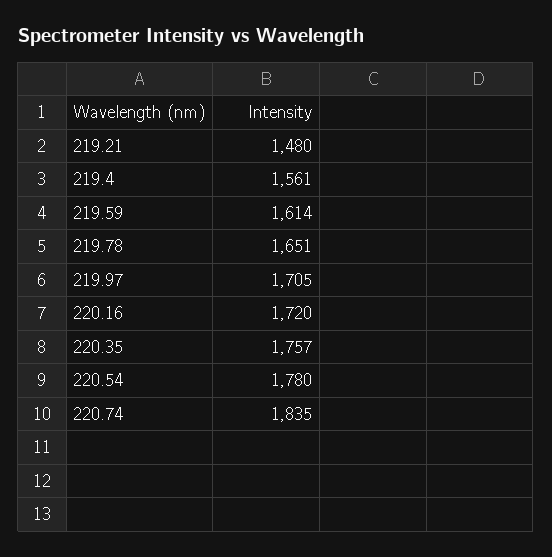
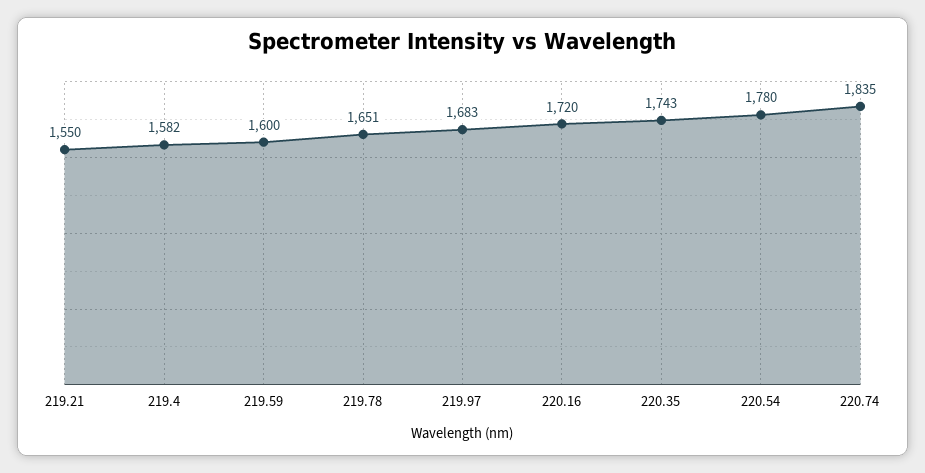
  {
-   "219.21": 1480,
+   "219.21": 1550,
-   "219.4": 1561,
+   "219.4": 1582,
-   "219.59": 1614,
+   "219.59": 1600,
    "219.78": 1651,
-   "219.97": 1705,
+   "219.97": 1683,
    "220.16": 1720,
-   "220.35": 1757,
+   "220.35": 1743,
    "220.54": 1780,
    "220.74": 1835
  }

